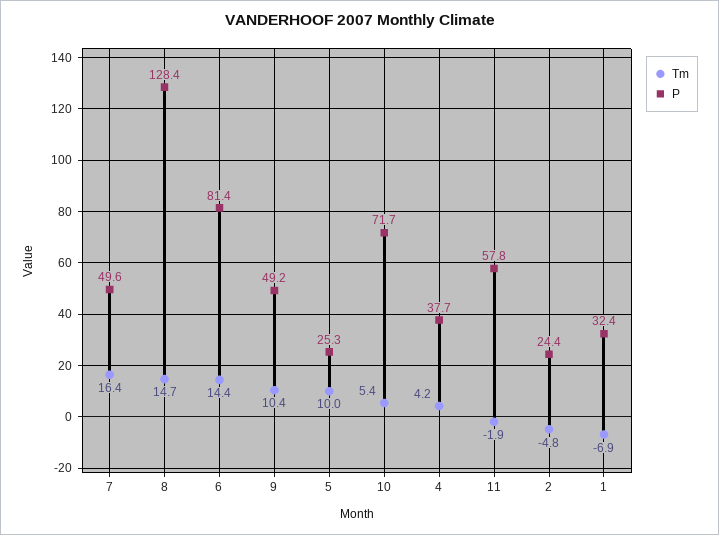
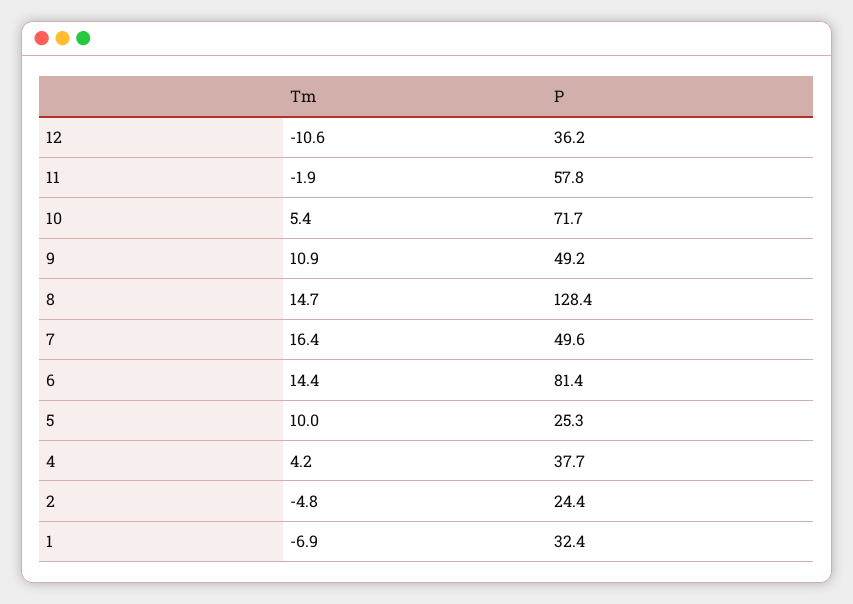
  {
    "Tm": {
      "7": 16.4,
      "8": 14.7,
      "6": 14.4,
-     "9": 10.4,
+     "9": 10.9,
      "5": 10,
      "10": 5.4,
      "4": 4.2,
      "11": -1.9,
      "2": -4.8,
-     "1": -6.9
+     "1": -6.9,
+     "12": -10.6
    },
    "P": {
      "7": 49.6,
      "8": 128.4,
      "6": 81.4,
      "9": 49.2,
      "5": 25.3,
      "10": 71.7,
      "4": 37.7,
      "11": 57.8,
      "2": 24.4,
-     "1": 32.4
+     "1": 32.4,
+     "12": 36.2
    }
  }

